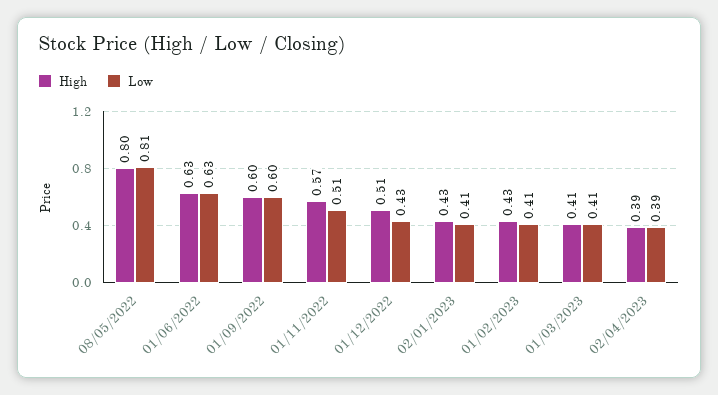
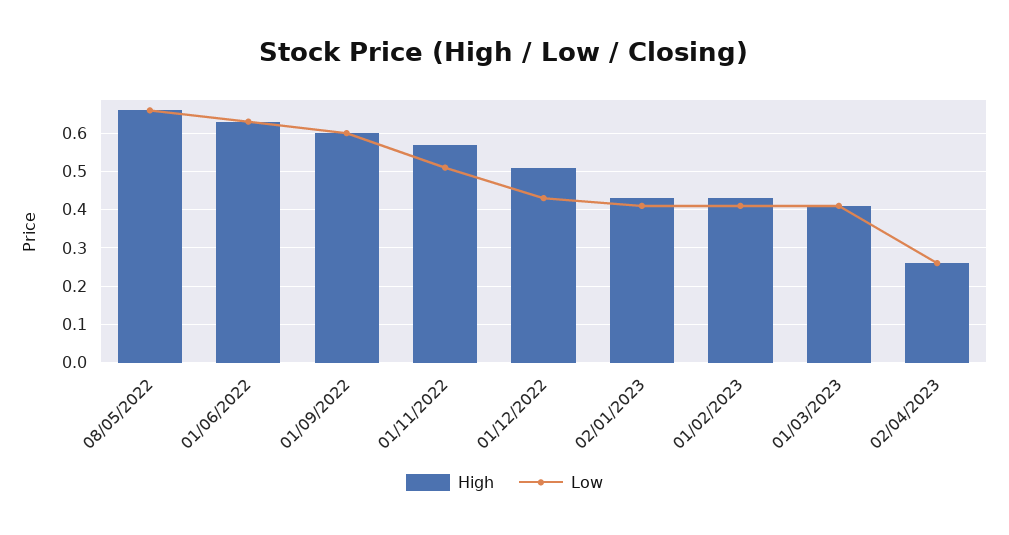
  {
    "High": {
-     "08/05/2022": 0.8,
+     "08/05/2022": 0.65,
      "01/06/2022": 0.63,
      "01/09/2022": 0.6,
      "01/11/2022": 0.57,
      "01/12/2022": 0.51,
      "02/01/2023": 0.43,
      "01/02/2023": 0.43,
      "01/03/2023": 0.41,
-     "02/04/2023": 0.39
+     "02/04/2023": 0.25
    },
    "Low": {
-     "08/05/2022": 0.81,
+     "08/05/2022": 0.65,
      "01/06/2022": 0.63,
      "01/09/2022": 0.6,
      "01/11/2022": 0.51,
      "01/12/2022": 0.43,
      "02/01/2023": 0.41,
      "01/02/2023": 0.41,
      "01/03/2023": 0.41,
-     "02/04/2023": 0.39
+     "02/04/2023": 0.25
    }
  }

